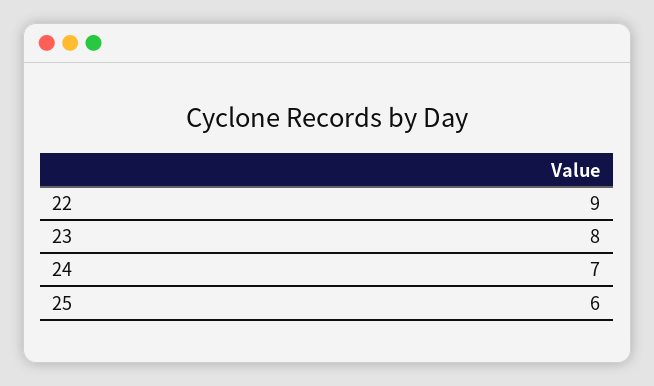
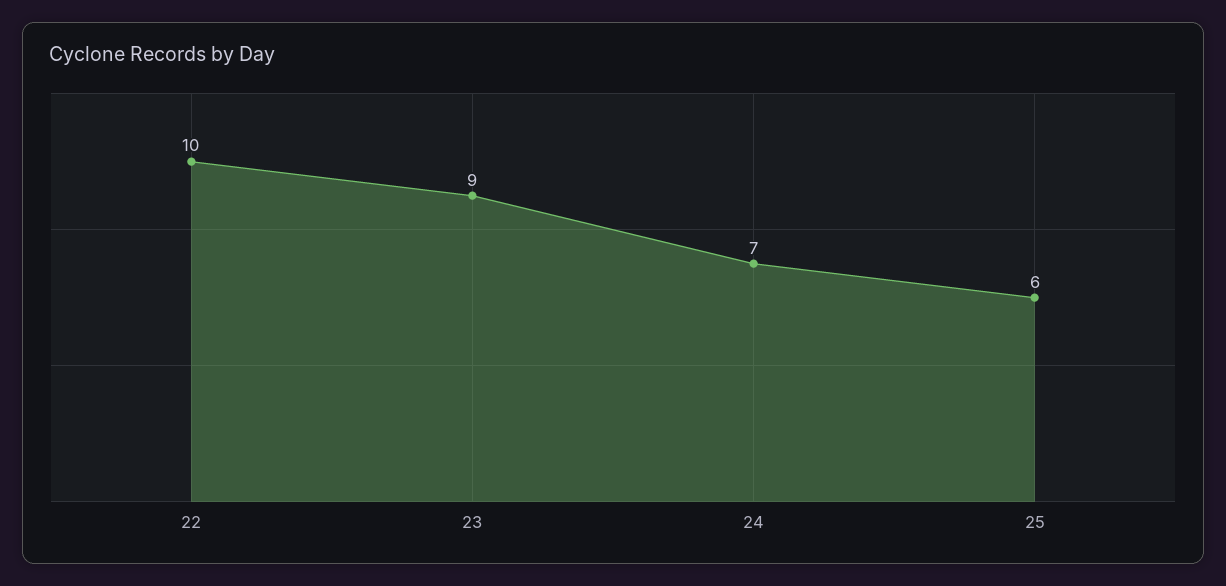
  {
-   "22": 9,
+   "22": 10,
-   "23": 8,
+   "23": 9,
    "24": 7,
    "25": 6
  }

